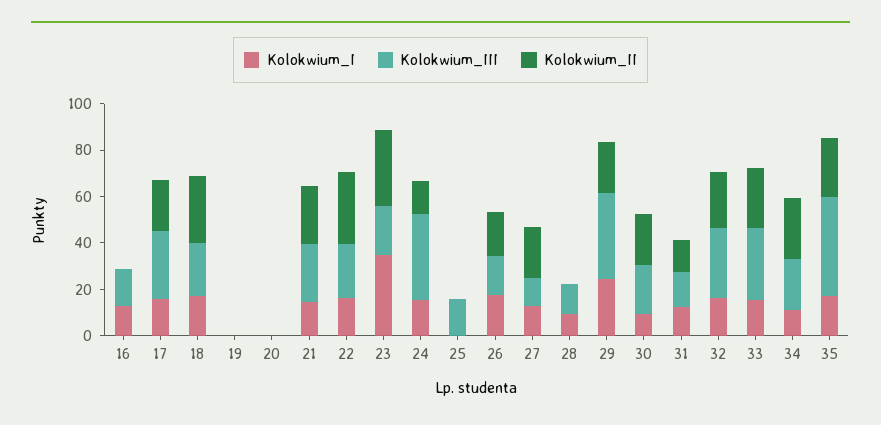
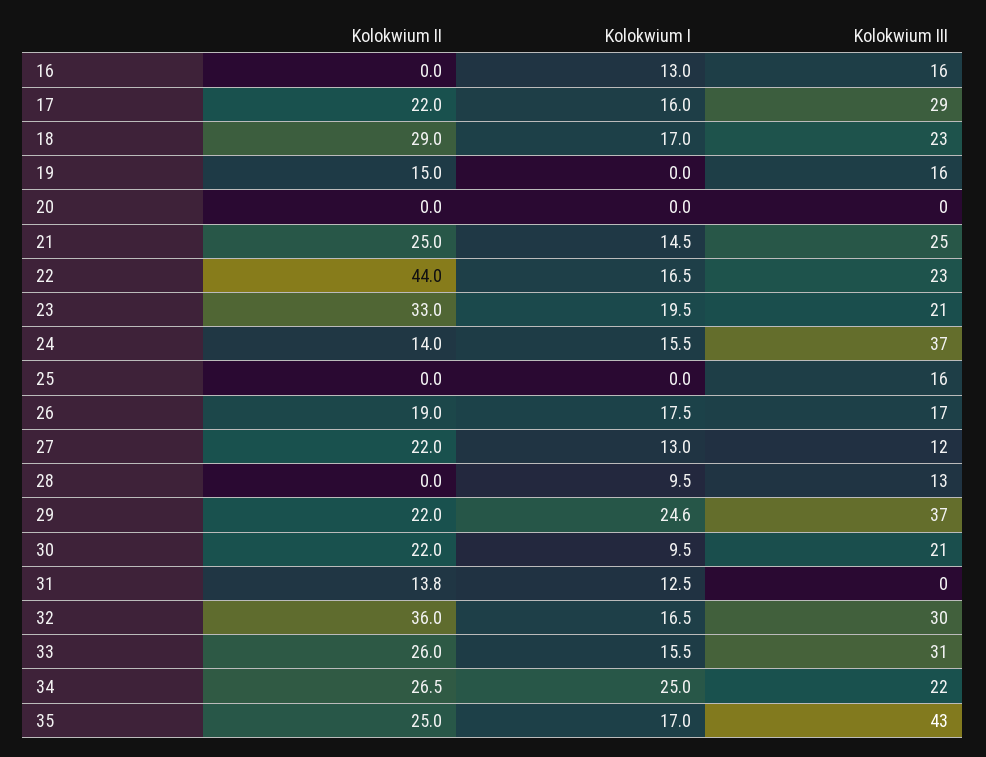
  {
    "Kolokwium_I": {
      "16": 13,
      "17": 16,
      "18": 17,
      "19": 0,
      "20": 0,
      "21": 14.5,
      "22": 16.5,
-     "23": 35,
+     "23": 19.5,
      "24": 15.5,
      "25": 0,
      "26": 17.5,
      "27": 13,
      "28": 9.5,
      "29": 24.6,
      "30": 9.5,
      "31": 12.5,
      "32": 16.5,
      "33": 15.5,
-     "34": 10,
+     "34": 25,
      "35": 17
    },
    "Kolokwium_III": {
      "16": 16,
      "17": 29,
      "18": 23,
-     "19": 0,
+     "19": 16,
      "20": 0,
      "21": 25,
      "22": 23,
      "23": 21,
      "24": 37,
      "25": 16,
      "26": 17,
      "27": 12,
      "28": 13,
      "29": 37,
      "30": 21,
-     "31": 15,
+     "31": 0,
      "32": 30,
      "33": 31,
      "34": 22,
      "35": 43
    },
    "Kolokwium_II": {
      "16": 0,
      "17": 22,
      "18": 29,
-     "19": 0,
+     "19": 15,
      "20": 0,
      "21": 25,
-     "22": 30,
+     "22": 44,
      "23": 33,
      "24": 14,
      "25": 0,
      "26": 19,
      "27": 22,
      "28": 0,
      "29": 22,
      "30": 22,
      "31": 13.8,
-     "32": 25,
+     "32": 36,
      "33": 26,
      "34": 26.5,
      "35": 25
    }
  }

